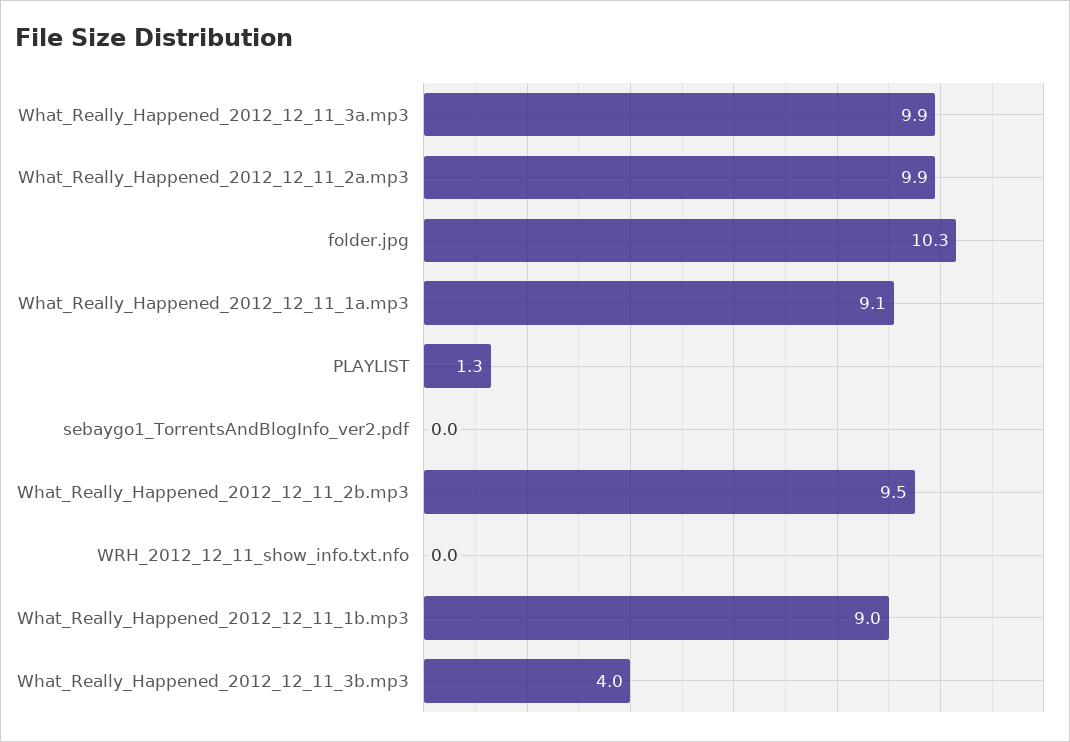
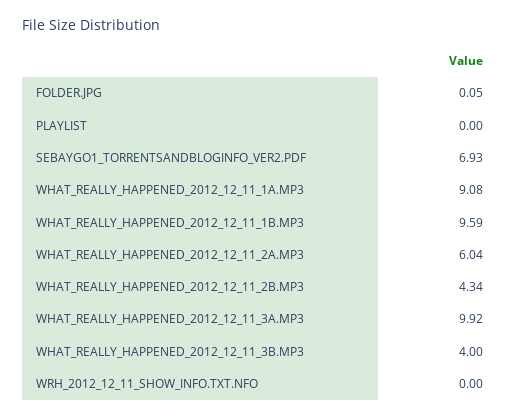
  {
    "What_Really_Happened_2012_12_11_3a.mp3": 9.92,
-   "What_Really_Happened_2012_12_11_2a.mp3": 9.9,
+   "What_Really_Happened_2012_12_11_2a.mp3": 6.04,
-   "folder.jpg": 10.3,
+   "folder.jpg": 0.05,
    "What_Really_Happened_2012_12_11_1a.mp3": 9.08,
-   "PLAYLIST": 1.3,
+   "PLAYLIST": 0,
-   "sebaygo1_TorrentsAndBlogInfo_ver2.pdf": 0,
+   "sebaygo1_TorrentsAndBlogInfo_ver2.pdf": 6.93,
-   "What_Really_Happened_2012_12_11_2b.mp3": 9.5,
+   "What_Really_Happened_2012_12_11_2b.mp3": 4.34,
    "WRH_2012_12_11_show_info.txt.nfo": 0,
-   "What_Really_Happened_2012_12_11_1b.mp3": 9,
+   "What_Really_Happened_2012_12_11_1b.mp3": 9.59,
    "What_Really_Happened_2012_12_11_3b.mp3": 4
  }

